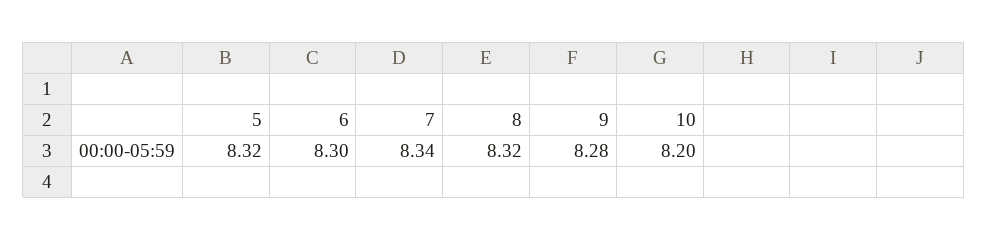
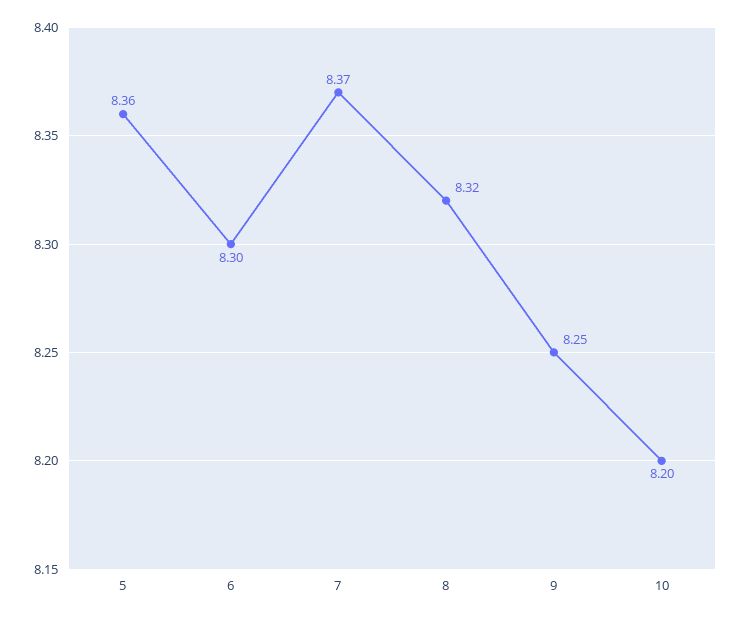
  {
-   "5": 8.32,
+   "5": 8.36,
    "6": 8.3,
-   "7": 8.34,
+   "7": 8.37,
    "8": 8.32,
-   "9": 8.28,
+   "9": 8.25,
    "10": 8.2
  }

